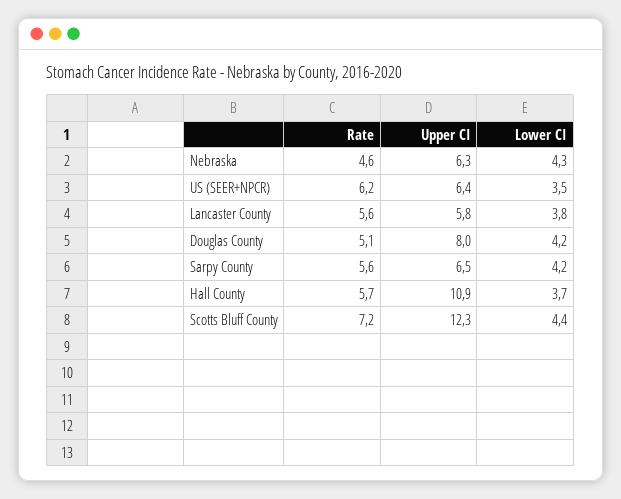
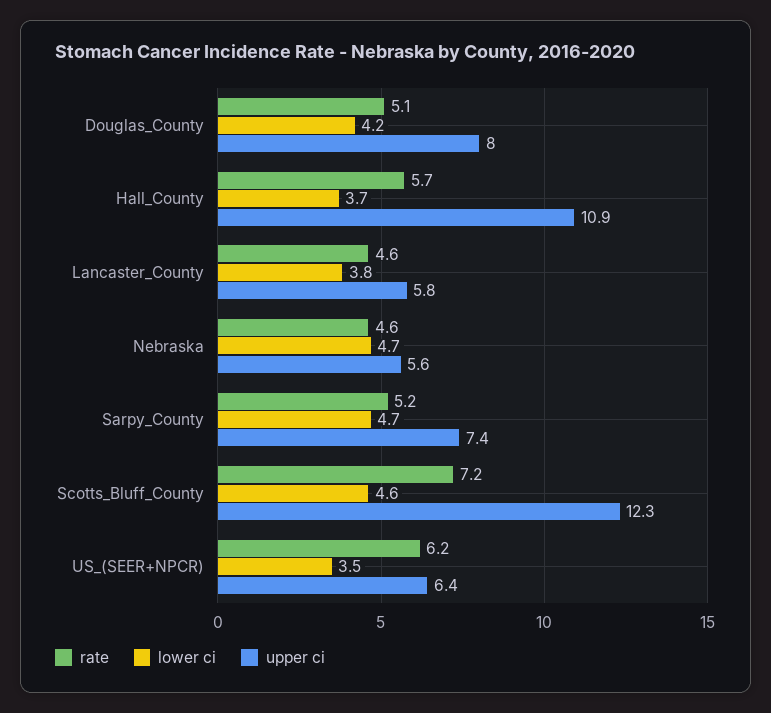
  {
    "Rate": {
      "Nebraska": 4.6,
      "US (SEER+NPCR)": 6.2,
-     "Lancaster County": 5.6,
+     "Lancaster County": 4.6,
      "Douglas County": 5.1,
-     "Sarpy County": 5.6,
+     "Sarpy County": 5.2,
      "Hall County": 5.7,
      "Scotts Bluff County": 7.2
    },
    "Upper CI": {
-     "Nebraska": 6.3,
+     "Nebraska": 5.6,
      "US (SEER+NPCR)": 6.4,
      "Lancaster County": 5.8,
      "Douglas County": 8,
-     "Sarpy County": 6.5,
+     "Sarpy County": 7.4,
      "Hall County": 10.9,
      "Scotts Bluff County": 12.3
    },
    "Lower CI": {
-     "Nebraska": 4.3,
+     "Nebraska": 4.7,
      "US (SEER+NPCR)": 3.5,
      "Lancaster County": 3.8,
      "Douglas County": 4.2,
-     "Sarpy County": 4.2,
+     "Sarpy County": 4.7,
      "Hall County": 3.7,
-     "Scotts Bluff County": 4.4
+     "Scotts Bluff County": 4.6
    }
  }

